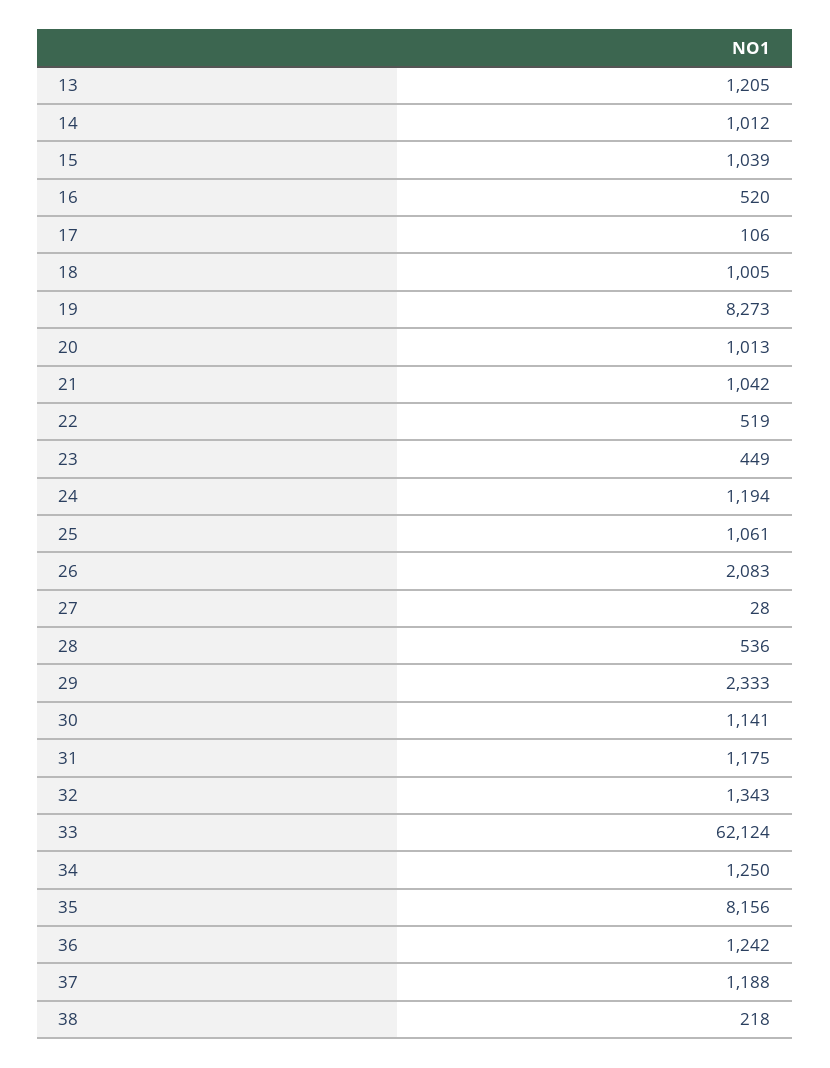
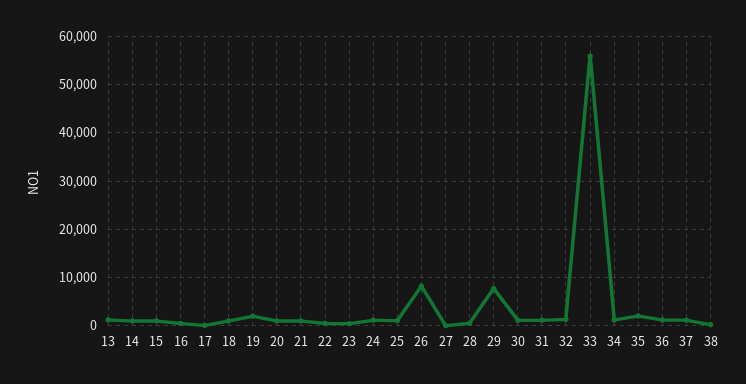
  {
    "13": 1205,
    "14": 1012,
    "15": 1039,
    "16": 520,
    "17": 106,
    "18": 1005,
-   "19": 8273,
+   "19": 2000,
    "20": 1013,
    "21": 1042,
    "22": 519,
    "23": 449,
    "24": 1194,
    "25": 1061,
-   "26": 2083,
+   "26": 8000,
    "27": 28,
    "28": 536,
-   "29": 2333,
+   "29": 8000,
    "30": 1141,
    "31": 1175,
    "32": 1343,
-   "33": 62124,
+   "33": 56000,
    "34": 1250,
-   "35": 8156,
+   "35": 2000,
    "36": 1242,
    "37": 1188,
    "38": 218
  }

